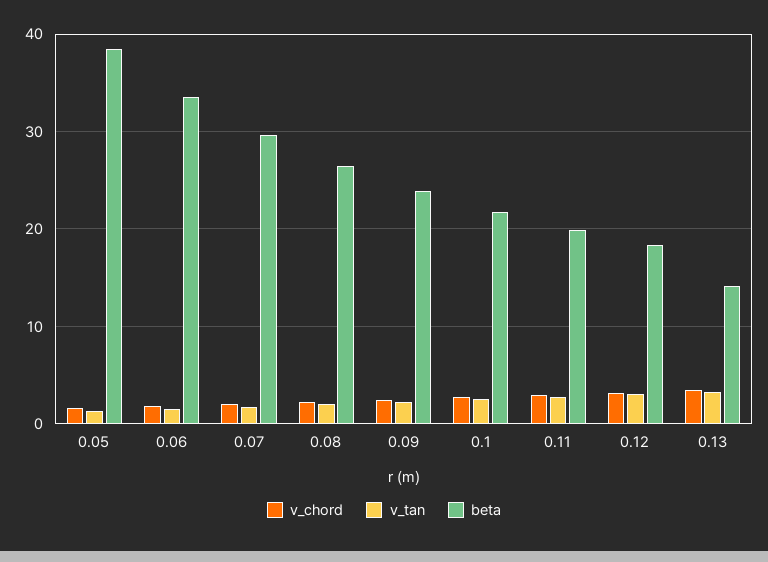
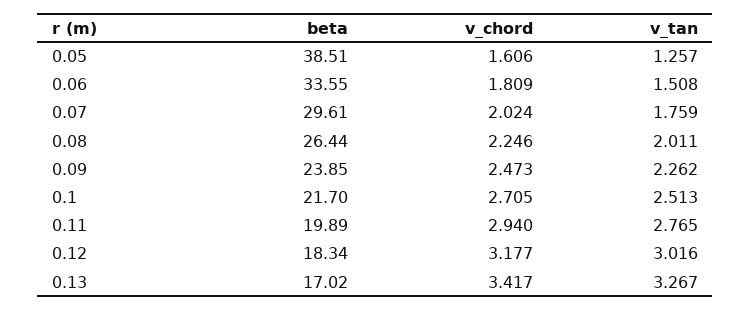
  {
    "v_chord": {
      "0.05": 1.606,
      "0.06": 1.809,
      "0.07": 2.024,
      "0.08": 2.246,
      "0.09": 2.473,
      "0.1": 2.705,
      "0.11": 2.94,
      "0.12": 3.177,
      "0.13": 3.417
    },
    "v_tan": {
      "0.05": 1.257,
      "0.06": 1.508,
      "0.07": 1.759,
      "0.08": 2.011,
      "0.09": 2.262,
      "0.1": 2.513,
      "0.11": 2.765,
      "0.12": 3.016,
      "0.13": 3.267
    },
    "beta": {
      "0.05": 38.51,
      "0.06": 33.55,
      "0.07": 29.61,
      "0.08": 26.44,
      "0.09": 23.85,
      "0.1": 21.7,
      "0.11": 19.89,
      "0.12": 18.34,
-     "0.13": 14
+     "0.13": 17.02
    }
  }

